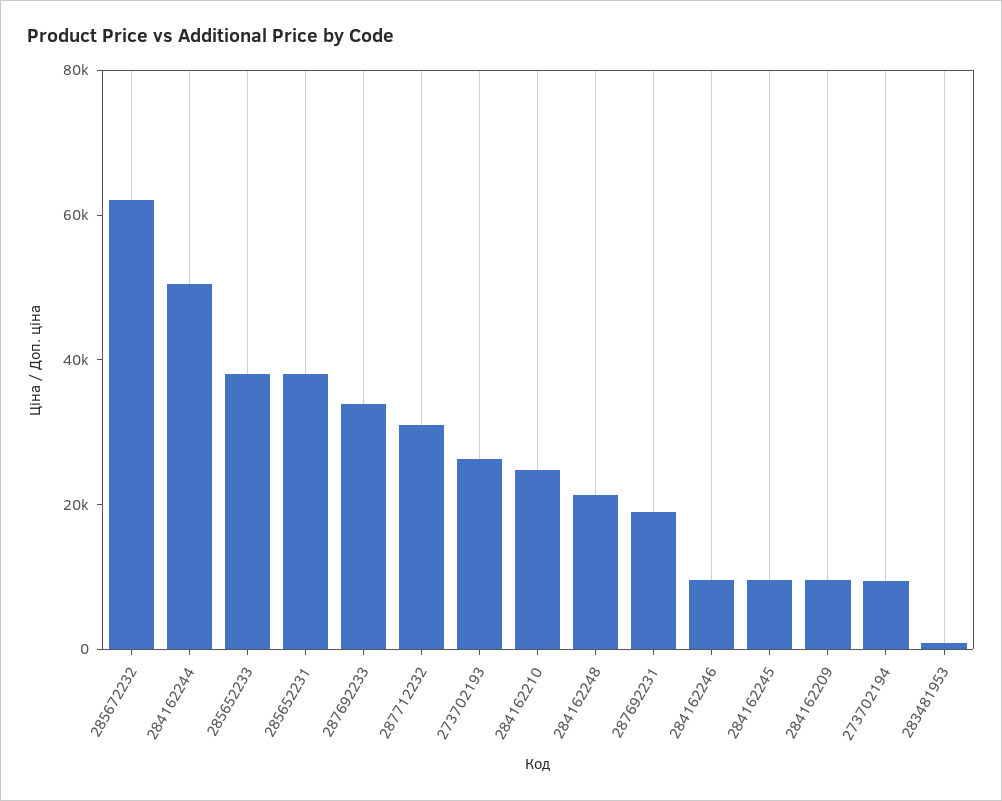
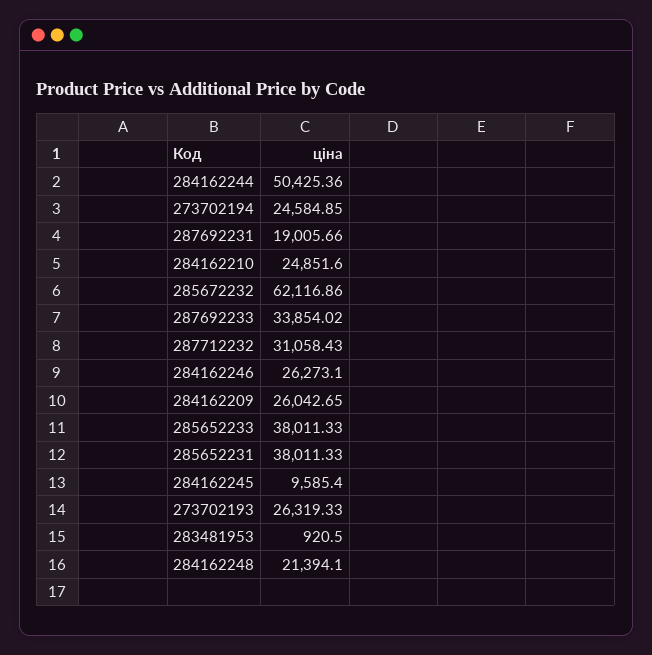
  {
    "285672232": 62116.86,
    "284162244": 50425.36,
    "285652233": 38011.33,
    "285652231": 38011.33,
    "287692233": 33854.02,
    "287712232": 31058.43,
    "273702193": 26319.33,
    "284162210": 24851.6,
    "284162248": 21394.1,
    "287692231": 19005.66,
-   "284162246": 10000,
+   "284162246": 26273.1,
    "284162245": 9585.4,
-   "284162209": 10000,
+   "284162209": 26042.65,
-   "273702194": 10000,
+   "273702194": 24584.85,
    "283481953": 920.5
  }

